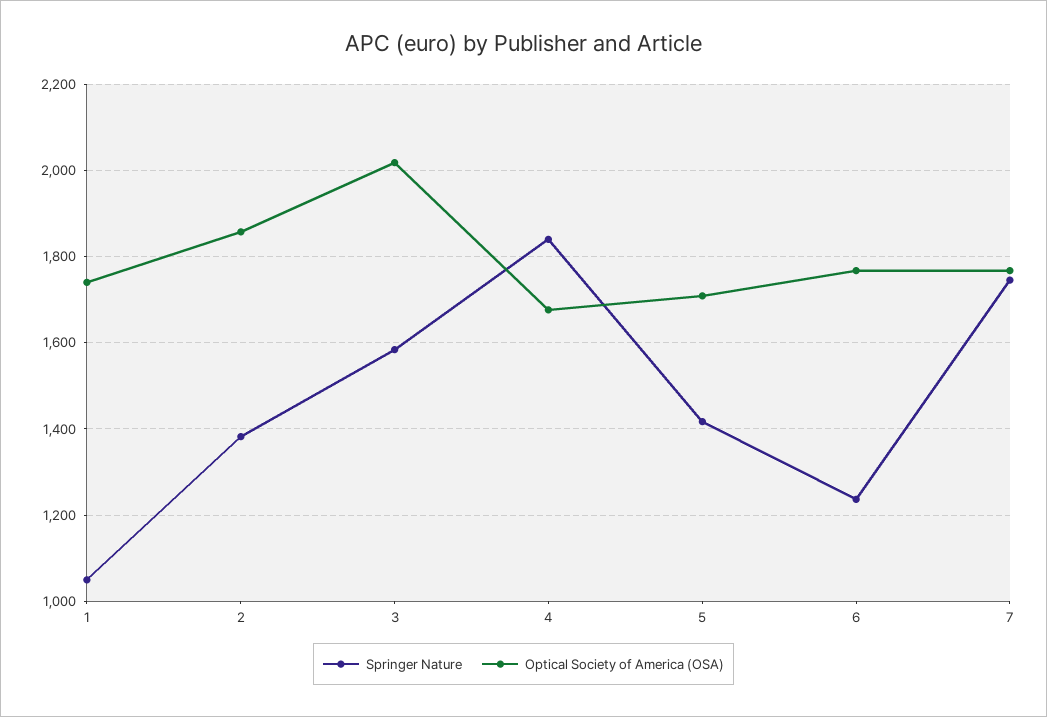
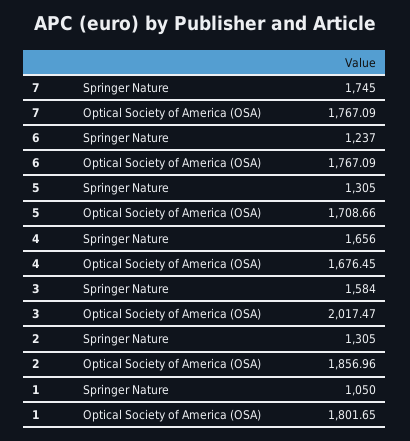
  {
    "Springer Nature": {
      "1": 1050,
-     "2": 1380,
+     "2": 1305,
      "3": 1584,
-     "4": 1840,
+     "4": 1656,
-     "5": 1420,
+     "5": 1305,
      "6": 1237,
      "7": 1745
    },
    "Optical Society of America (OSA)": {
-     "1": 1740,
+     "1": 1801.65,
      "2": 1856.96,
      "3": 2017.47,
      "4": 1676.45,
      "5": 1708.66,
      "6": 1767.09,
      "7": 1767.09
    }
  }

